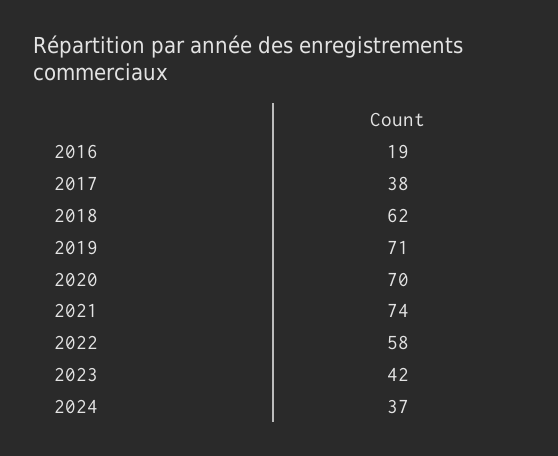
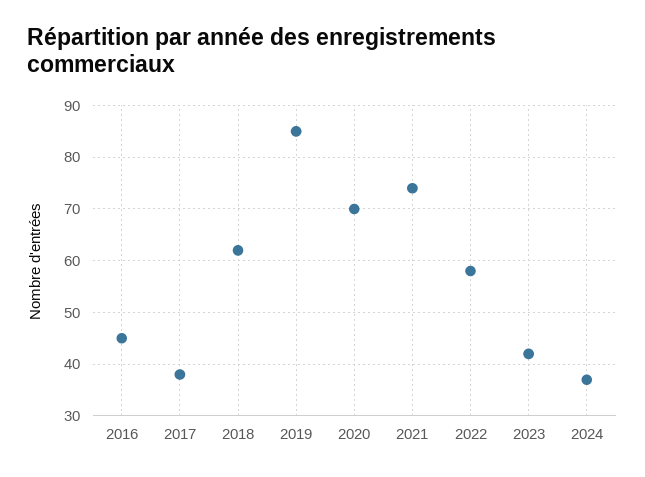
  {
-   "2016": 19,
+   "2016": 45,
    "2017": 38,
    "2018": 62,
-   "2019": 71,
+   "2019": 85,
    "2020": 70,
    "2021": 74,
    "2022": 58,
    "2023": 42,
    "2024": 37
  }

